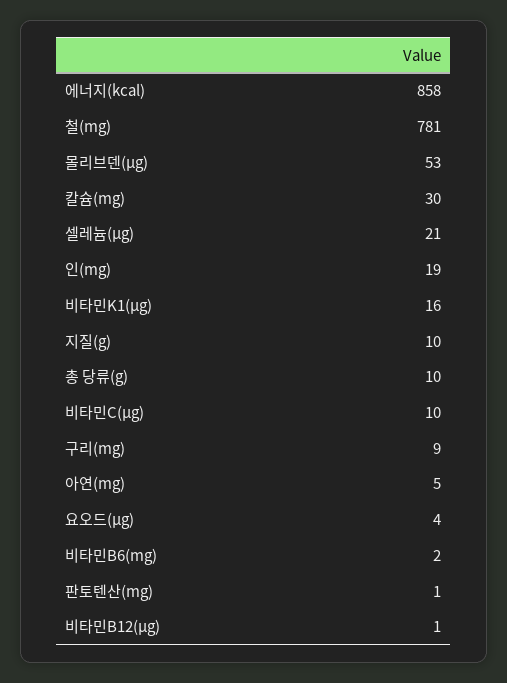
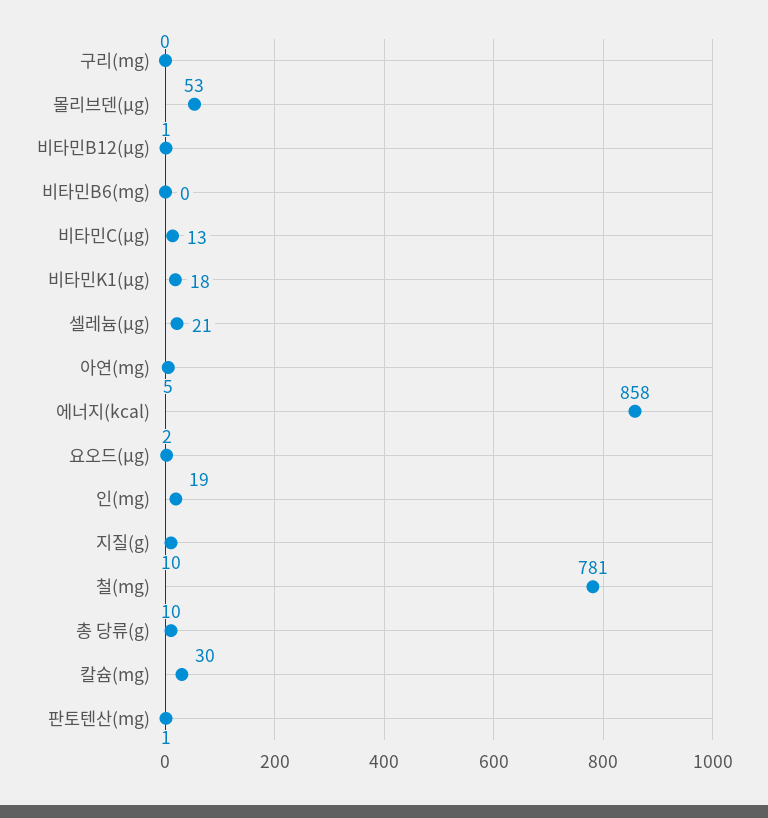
  {
    "에너지(kcal)": 858,
    "철(mg)": 781,
    "몰리브덴(μg)": 53,
    "칼슘(mg)": 30,
    "셀레늄(μg)": 21,
    "인(mg)": 19,
-   "비타민K1(μg)": 16,
+   "비타민K1(μg)": 18,
    "지질(g)": 10,
    "총 당류(g)": 10,
-   "비타민C(μg)": 10,
+   "비타민C(μg)": 13,
-   "구리(mg)": 9,
+   "구리(mg)": 0,
    "아연(mg)": 5,
-   "요오드(μg)": 4,
+   "요오드(μg)": 2,
-   "비타민B6(mg)": 2,
+   "비타민B6(mg)": 0,
    "판토텐산(mg)": 1,
    "비타민B12(μg)": 1
  }

